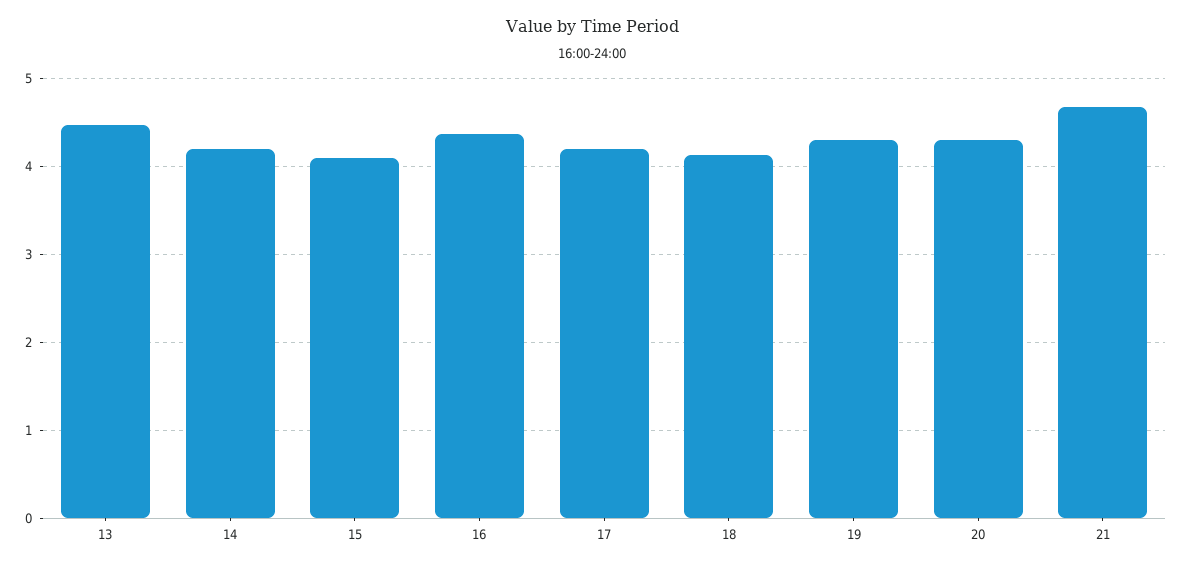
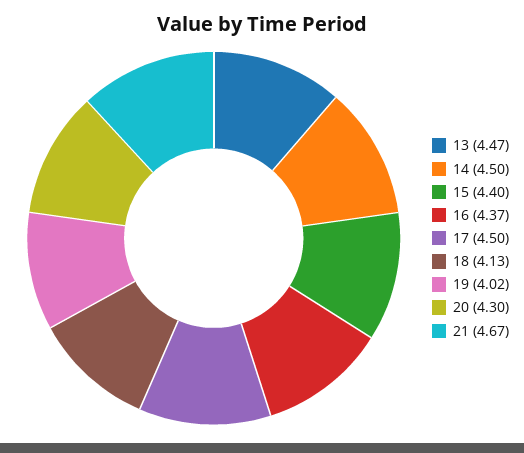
  {
    "13": 4.47,
-   "14": 4.2,
+   "14": 4.5,
-   "15": 4.1,
+   "15": 4.4,
    "16": 4.37,
-   "17": 4.2,
+   "17": 4.5,
    "18": 4.13,
-   "19": 4.3,
+   "19": 4.02,
    "20": 4.3,
    "21": 4.67
  }

